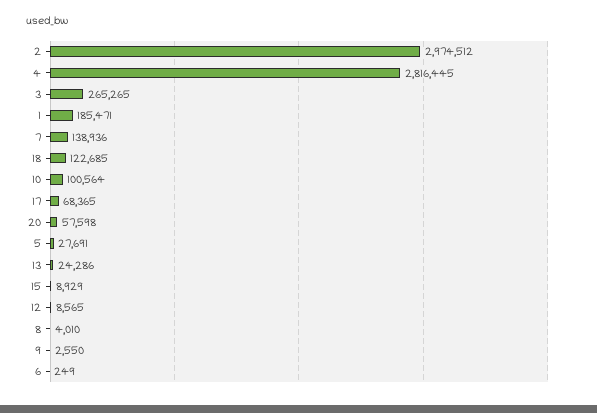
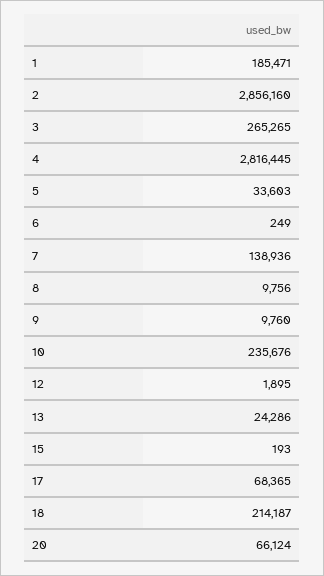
  {
-   "2": 2974512,
+   "2": 2856160,
    "4": 2816445,
    "3": 265265,
    "1": 185471,
    "7": 138936,
-   "18": 122685,
+   "18": 214187,
-   "10": 100564,
+   "10": 235676,
    "17": 68365,
-   "20": 57598,
+   "20": 66124,
-   "5": 27691,
+   "5": 33603,
    "13": 24286,
-   "15": 8929,
+   "15": 193,
-   "12": 8565,
+   "12": 1895,
-   "8": 4010,
+   "8": 9756,
-   "9": 2550,
+   "9": 9760,
    "6": 249
  }

